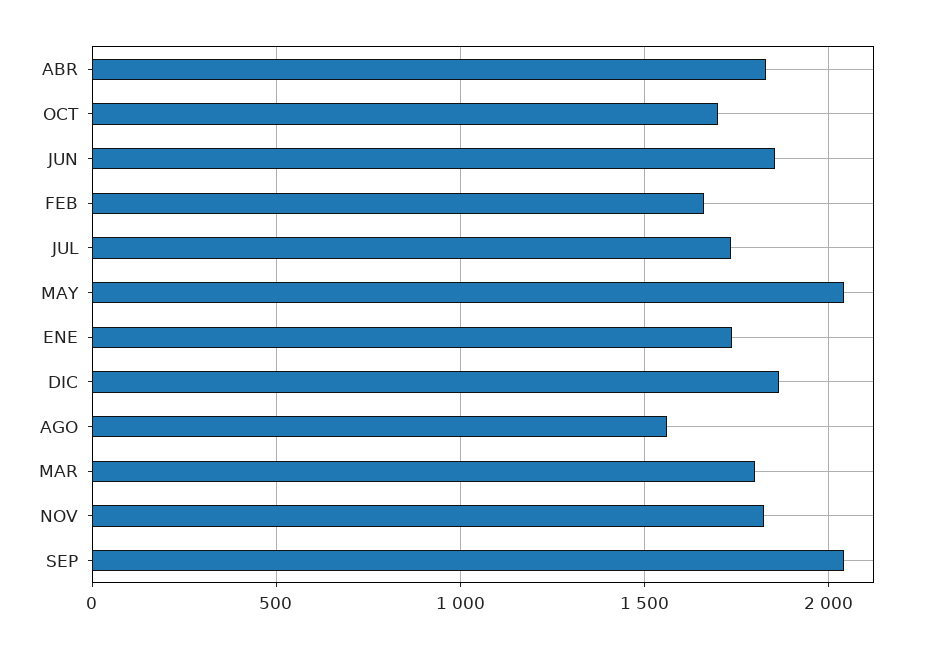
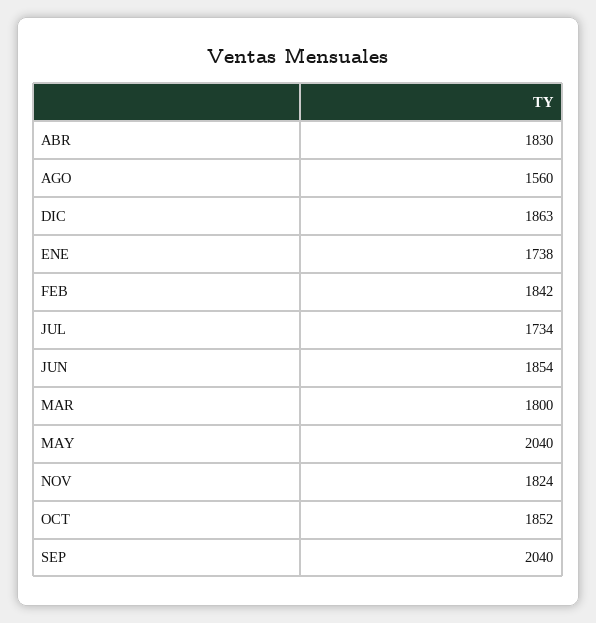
  {
    "ABR": 1830,
-   "OCT": 1700,
+   "OCT": 1852,
    "JUN": 1854,
-   "FEB": 1650,
+   "FEB": 1842,
    "JUL": 1734,
    "MAY": 2040,
    "ENE": 1738,
    "DIC": 1863,
    "AGO": 1560,
    "MAR": 1800,
    "NOV": 1824,
    "SEP": 2040
  }

